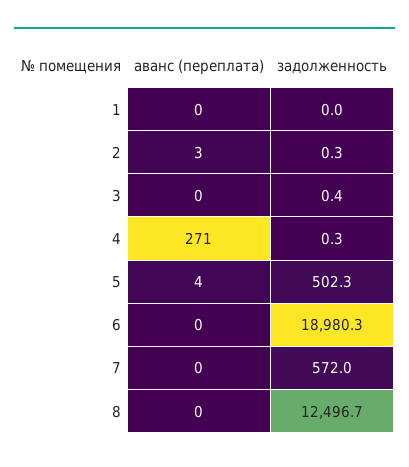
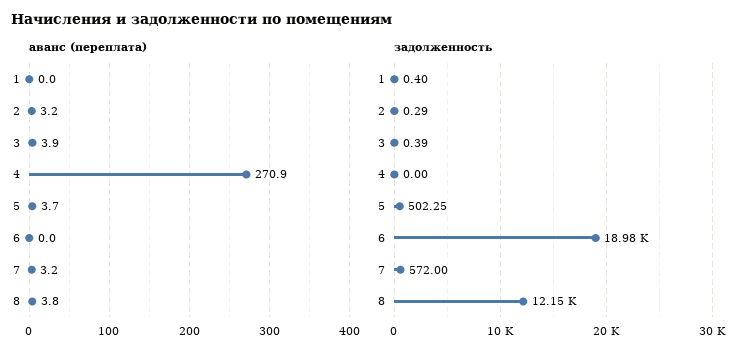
  {
    "аванс (переплата)": {
      "1": 0,
      "2": 3.2,
-     "3": 0,
+     "3": 3.9,
      "4": 270.9,
      "5": 3.7,
      "6": 0,
-     "7": 0,
+     "7": 3.2,
-     "8": 0
+     "8": 3.8
    },
    "задолженность": {
-     "1": 0,
+     "1": 0.4,
      "2": 0.29,
      "3": 0.39,
-     "4": 0.3,
+     "4": 0,
      "5": 502.25,
      "6": 18980.3,
      "7": 572,
-     "8": 12496.7
+     "8": 12150
    }
  }

